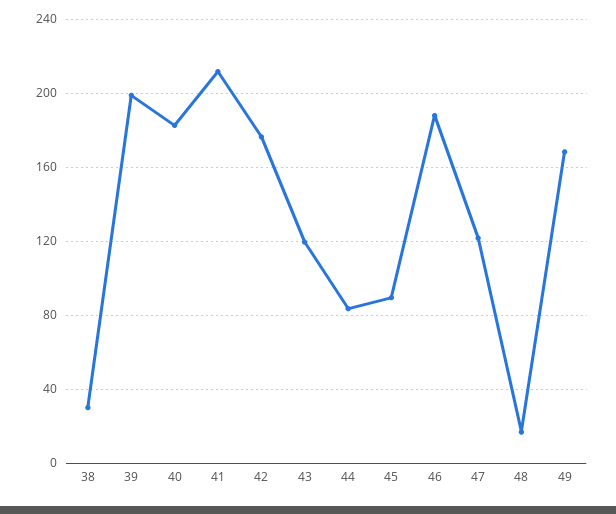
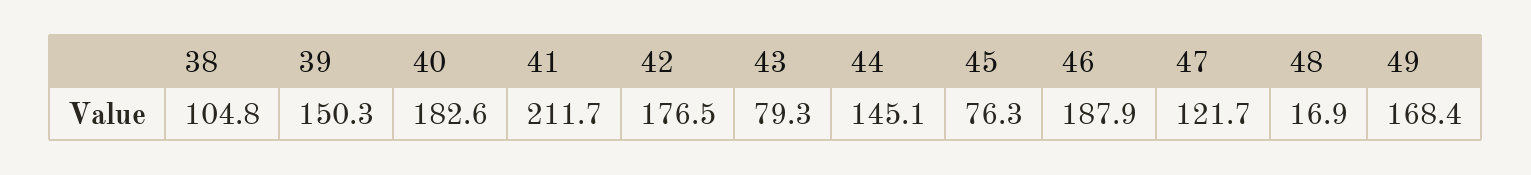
  {
-   "38": 30,
+   "38": 104.8,
-   "39": 200,
+   "39": 150.3,
    "40": 182.6,
    "41": 211.7,
    "42": 176.5,
-   "43": 120,
+   "43": 79.3,
-   "44": 85,
+   "44": 145.1,
-   "45": 90,
+   "45": 76.3,
    "46": 187.9,
    "47": 121.7,
    "48": 16.9,
    "49": 168.4
  }

